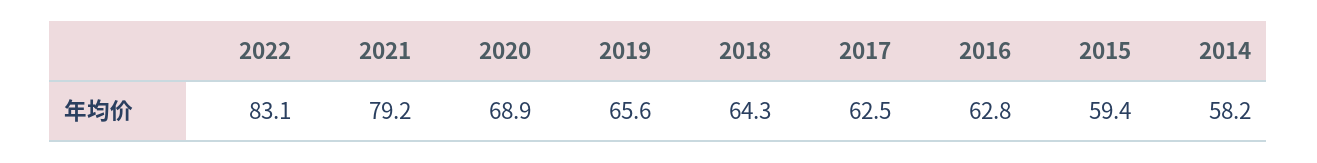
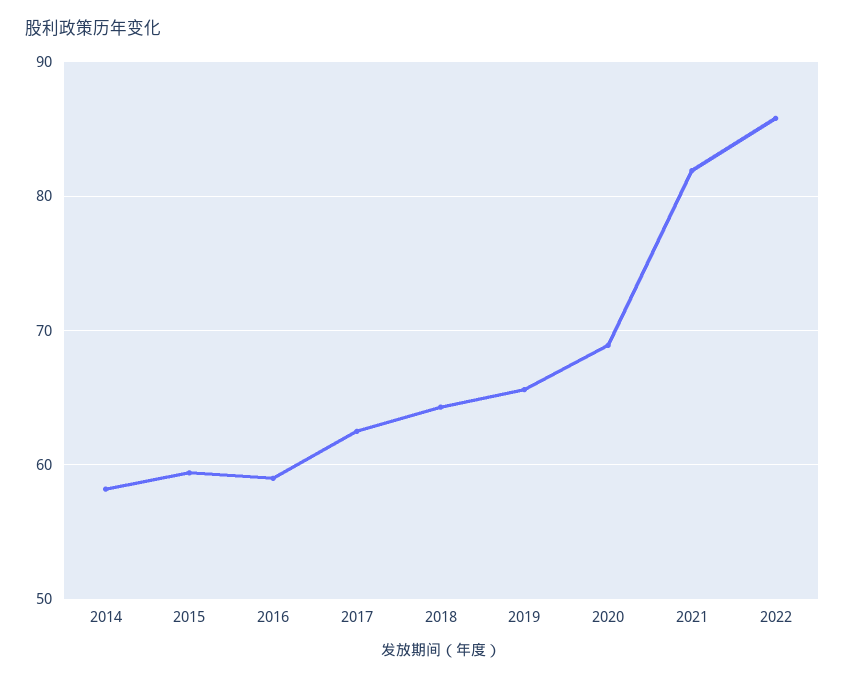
  {
-   "2022": 83.1,
+   "2022": 86,
-   "2021": 79.2,
+   "2021": 82,
    "2020": 68.9,
    "2019": 65.6,
    "2018": 64.3,
    "2017": 62.5,
-   "2016": 62.8,
+   "2016": 59,
    "2015": 59.4,
    "2014": 58.2
  }

